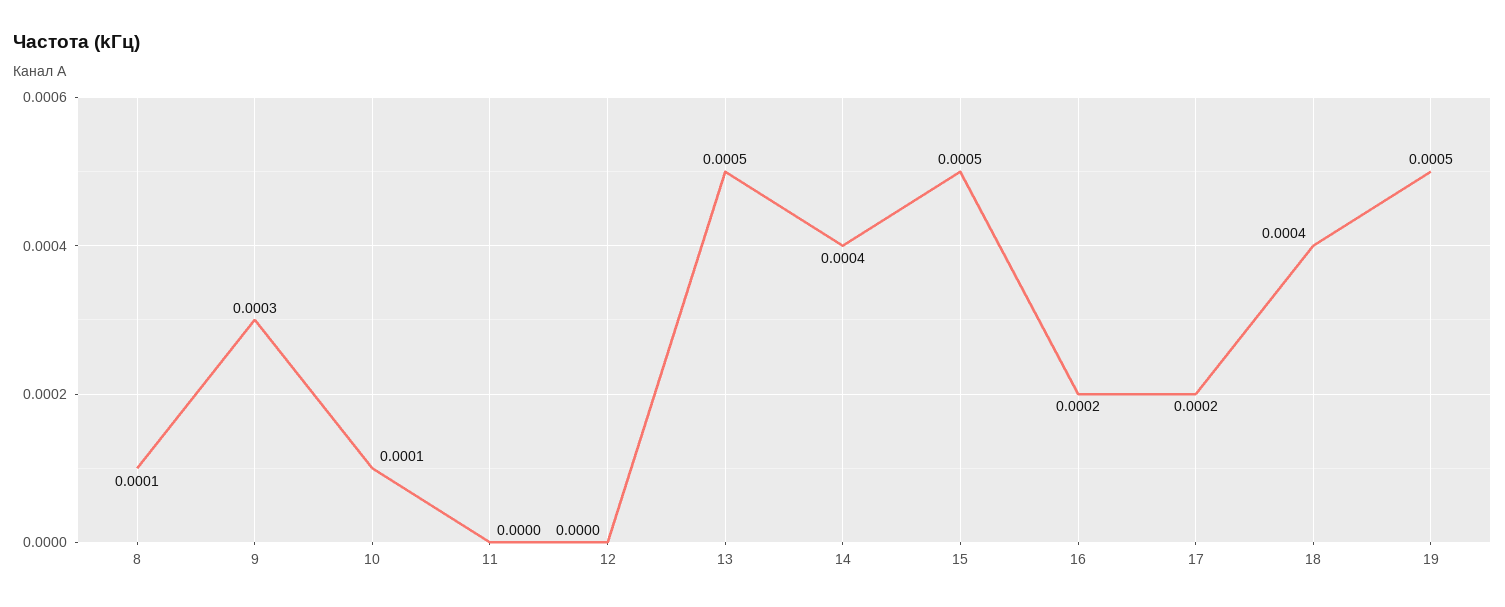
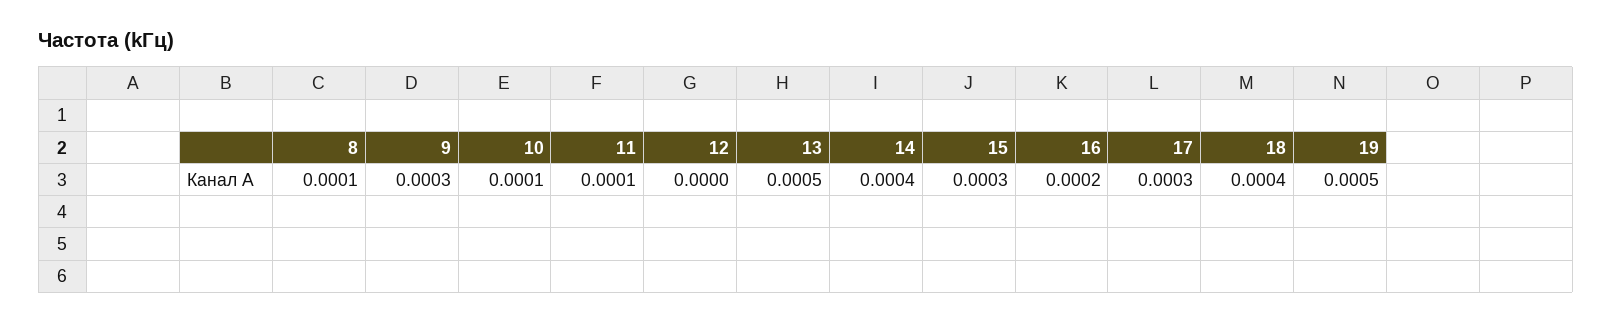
  {
    "8": 0.0001,
    "9": 0.0003,
    "10": 0.0001,
-   "11": 0,
+   "11": 0.0001,
    "12": 0,
    "13": 0.0005,
    "14": 0.0004,
-   "15": 0.0005,
+   "15": 0.0003,
    "16": 0.0002,
-   "17": 0.0002,
+   "17": 0.0003,
    "18": 0.0004,
    "19": 0.0005
  }

